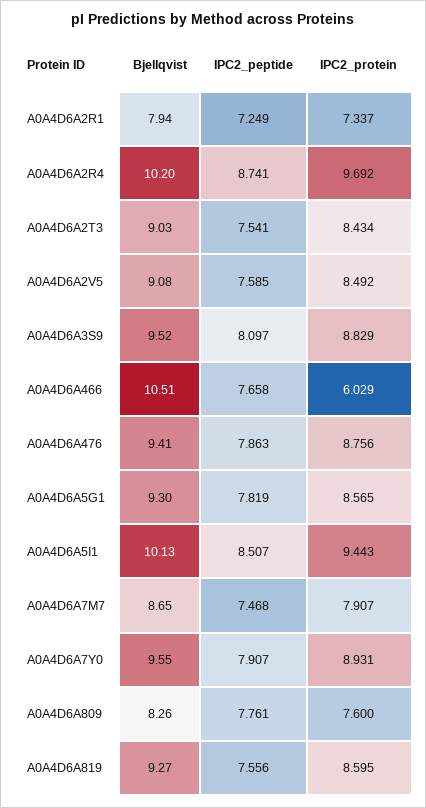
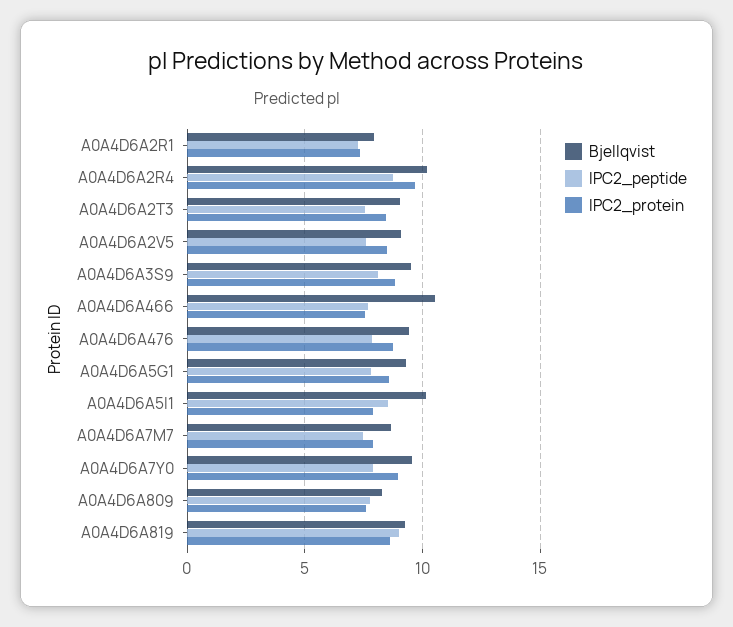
  {
    "Bjellqvist": {
      "A0A4D6A2R1": 7.94,
      "A0A4D6A2R4": 10.2,
      "A0A4D6A2T3": 9.03,
      "A0A4D6A2V5": 9.08,
      "A0A4D6A3S9": 9.52,
      "A0A4D6A466": 10.51,
      "A0A4D6A476": 9.41,
      "A0A4D6A5G1": 9.3,
      "A0A4D6A5I1": 10.13,
      "A0A4D6A7M7": 8.65,
      "A0A4D6A7Y0": 9.55,
      "A0A4D6A809": 8.26,
      "A0A4D6A819": 9.27
    },
    "IPC2_peptide": {
      "A0A4D6A2R1": 7.249,
      "A0A4D6A2R4": 8.741,
      "A0A4D6A2T3": 7.541,
      "A0A4D6A2V5": 7.585,
      "A0A4D6A3S9": 8.097,
      "A0A4D6A466": 7.658,
      "A0A4D6A476": 7.863,
      "A0A4D6A5G1": 7.819,
      "A0A4D6A5I1": 8.507,
      "A0A4D6A7M7": 7.468,
      "A0A4D6A7Y0": 7.907,
      "A0A4D6A809": 7.761,
-     "A0A4D6A819": 7.556
+     "A0A4D6A819": 9
    },
    "IPC2_protein": {
      "A0A4D6A2R1": 7.337,
      "A0A4D6A2R4": 9.692,
      "A0A4D6A2T3": 8.434,
      "A0A4D6A2V5": 8.492,
      "A0A4D6A3S9": 8.829,
-     "A0A4D6A466": 6.029,
+     "A0A4D6A466": 7.5,
      "A0A4D6A476": 8.756,
      "A0A4D6A5G1": 8.565,
-     "A0A4D6A5I1": 9.443,
+     "A0A4D6A5I1": 8,
      "A0A4D6A7M7": 7.907,
      "A0A4D6A7Y0": 8.931,
      "A0A4D6A809": 7.6,
      "A0A4D6A819": 8.595
    }
  }

